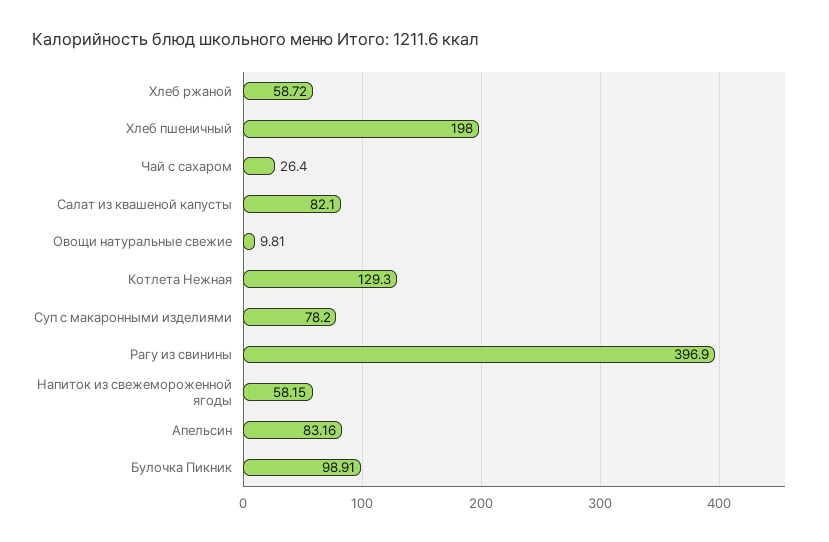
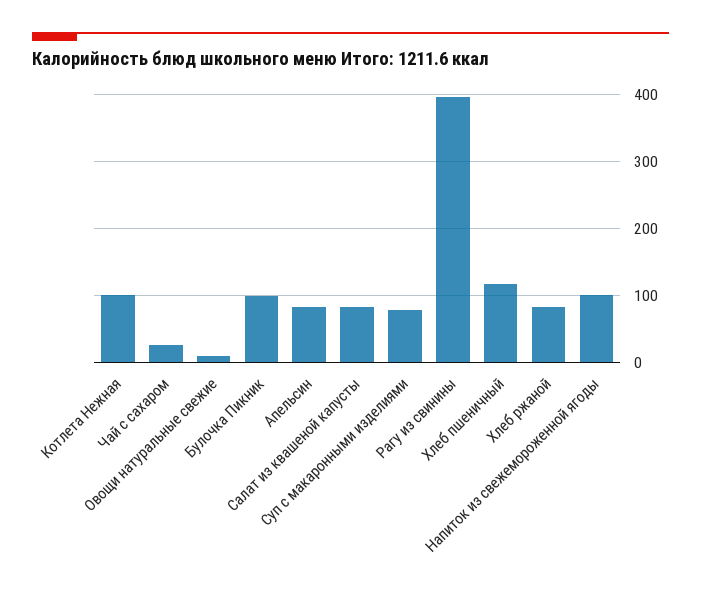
  {
-   "Хлеб ржаной": 58.72,
+   "Хлеб ржаной": 80,
-   "Хлеб пшеничный": 198,
+   "Хлеб пшеничный": 120,
    "Чай с сахаром": 26.4,
    "Салат из квашеной капусты": 82.1,
    "Овощи натуральные свежие": 9.81,
-   "Котлета Нежная": 129.3,
+   "Котлета Нежная": 100,
    "Суп с макаронными изделиями": 78.2,
    "Рагу из свинины": 396.9,
-   "Напиток из свежемороженной ягоды": 58.15,
+   "Напиток из свежемороженной ягоды": 100,
    "Апельсин": 83.16,
    "Булочка Пикник": 98.91
  }

